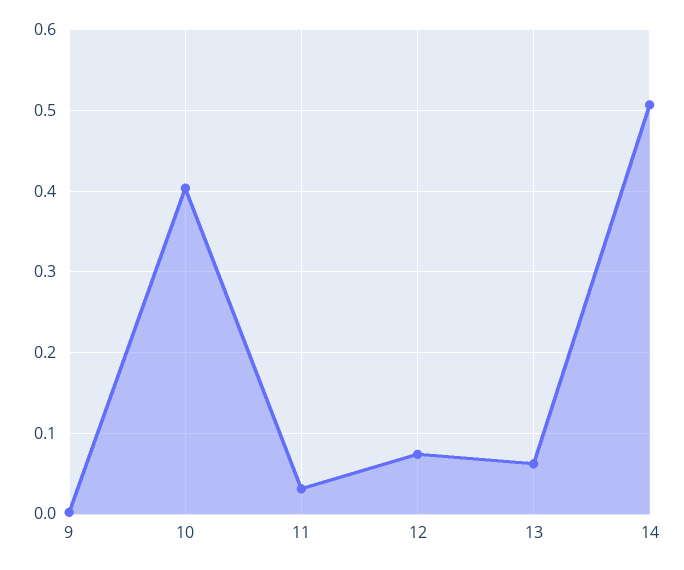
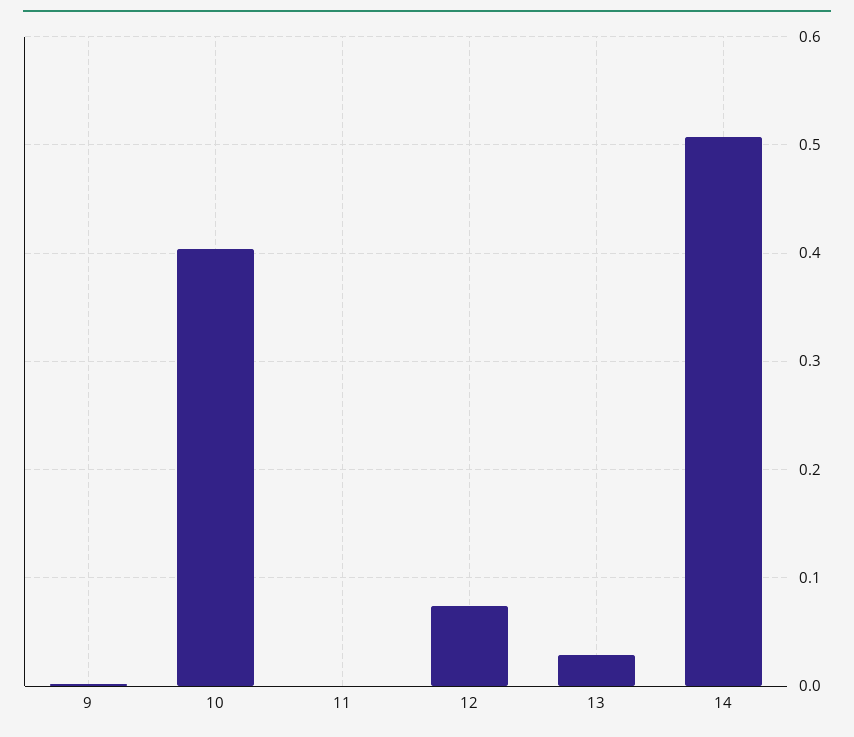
  {
    "9": 0,
    "10": 0.4,
-   "11": 0.03,
+   "11": 0,
    "12": 0.07,
-   "13": 0.06,
+   "13": 0.03,
    "14": 0.51
  }

